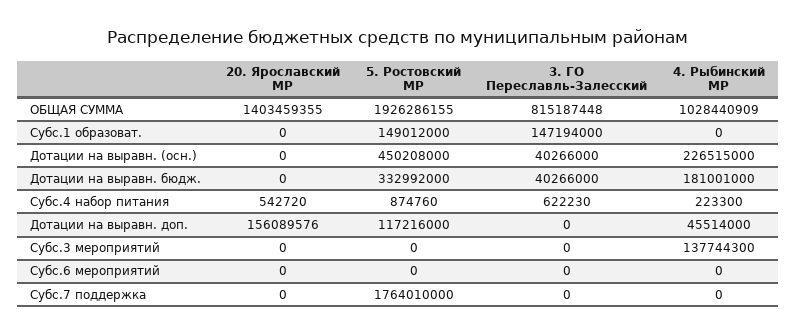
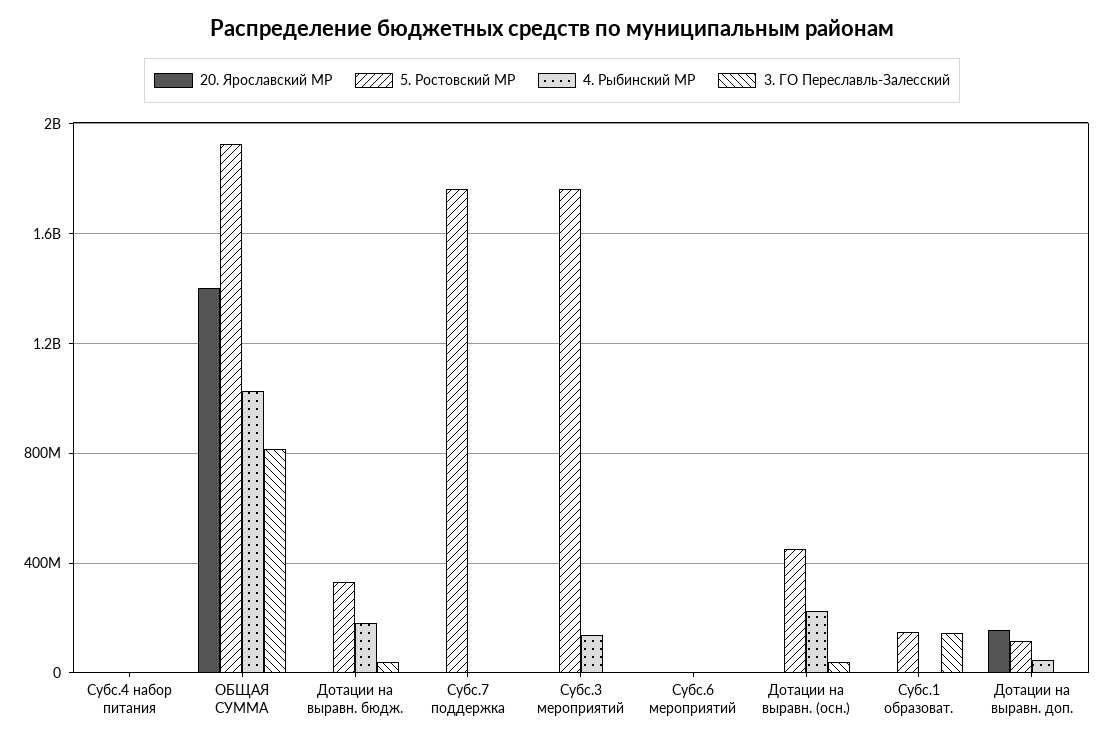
  {
    "20. Ярославский МР": {
      "ОБЩАЯ СУММА": 1403459355,
      "Субс.1 образоват.": 0,
      "Дотации на выравн. (осн.)": 0,
      "Дотации на выравн. бюдж.": 0,
      "Субс.4 набор питания": 542720,
      "Дотации на выравн. доп.": 156089576,
      "Субс.3 мероприятий": 0,
      "Субс.6 мероприятий": 0,
      "Субс.7 поддержка": 0
    },
    "5. Ростовский МР": {
      "ОБЩАЯ СУММА": 1926286155,
      "Субс.1 образоват.": 149012000,
      "Дотации на выравн. (осн.)": 450208000,
      "Дотации на выравн. бюдж.": 332992000,
      "Субс.4 набор питания": 874760,
      "Дотации на выравн. доп.": 117216000,
-     "Субс.3 мероприятий": 0,
+     "Субс.3 мероприятий": 1750000000,
      "Субс.6 мероприятий": 0,
      "Субс.7 поддержка": 1764010000
    },
    "3. ГО Переславль-Залесский": {
      "ОБЩАЯ СУММА": 815187448,
      "Субс.1 образоват.": 147194000,
      "Дотации на выравн. (осн.)": 40266000,
      "Дотации на выравн. бюдж.": 40266000,
      "Субс.4 набор питания": 622230,
      "Дотации на выравн. доп.": 0,
      "Субс.3 мероприятий": 0,
      "Субс.6 мероприятий": 0,
      "Субс.7 поддержка": 0
    },
    "4. Рыбинский МР": {
      "ОБЩАЯ СУММА": 1028440909,
      "Субс.1 образоват.": 0,
      "Дотации на выравн. (осн.)": 226515000,
      "Дотации на выравн. бюдж.": 181001000,
      "Субс.4 набор питания": 223300,
      "Дотации на выравн. доп.": 45514000,
      "Субс.3 мероприятий": 137744300,
      "Субс.6 мероприятий": 0,
      "Субс.7 поддержка": 0
    }
  }

